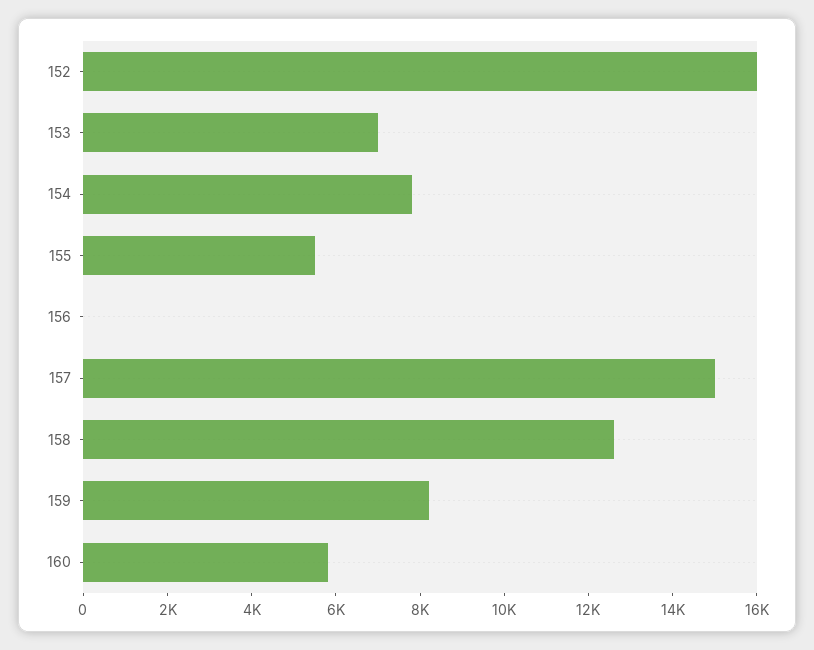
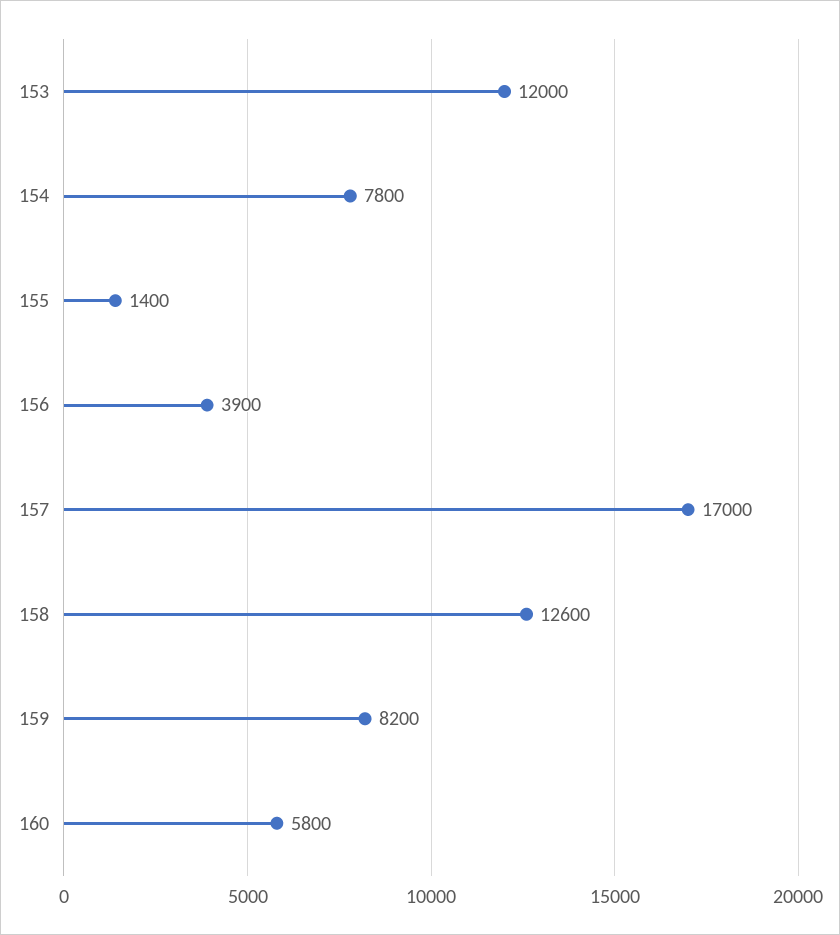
  {
-   "152": 16000,
-   "153": 7000,
+   "153": 12000,
    "154": 7800,
-   "155": 5500,
+   "155": 1400,
-   "156": 0,
+   "156": 3900,
-   "157": 15000,
+   "157": 17000,
    "158": 12600,
    "159": 8200,
    "160": 5800
  }

